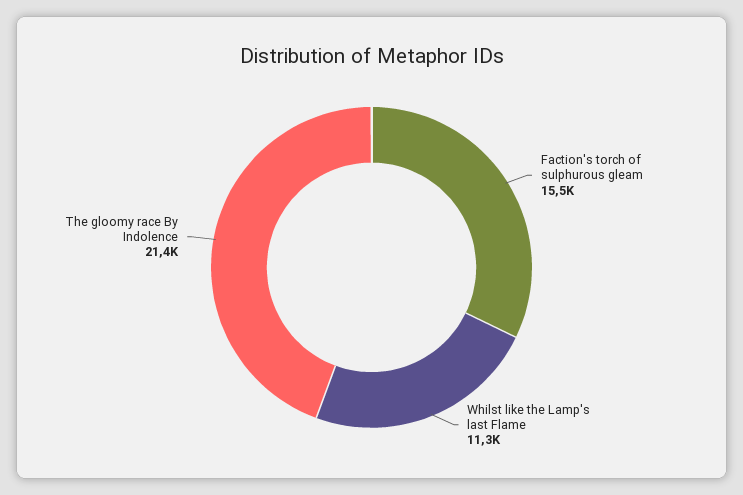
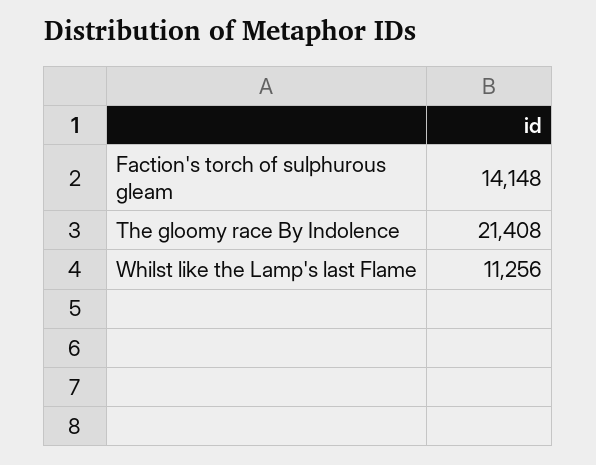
  {
-   "Faction's torch of sulphurous gleam": 15500,
+   "Faction's torch of sulphurous gleam": 14148,
    "Whilst like the Lamp's last Flame": 11256,
    "The gloomy race By Indolence": 21408
  }

